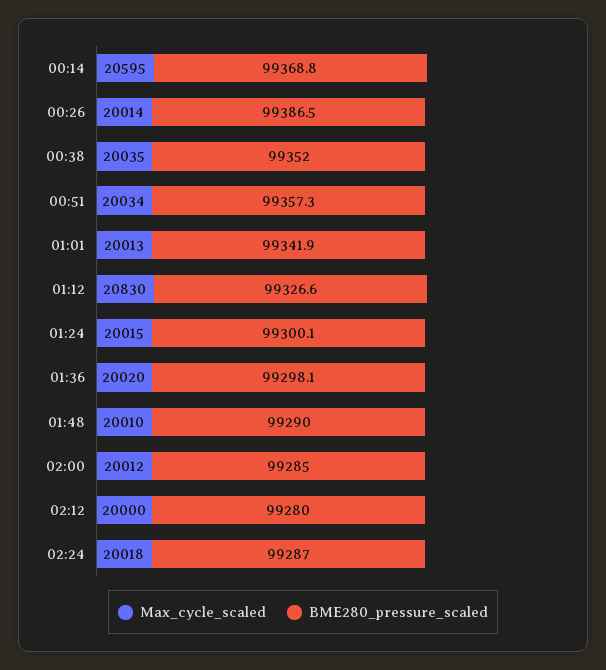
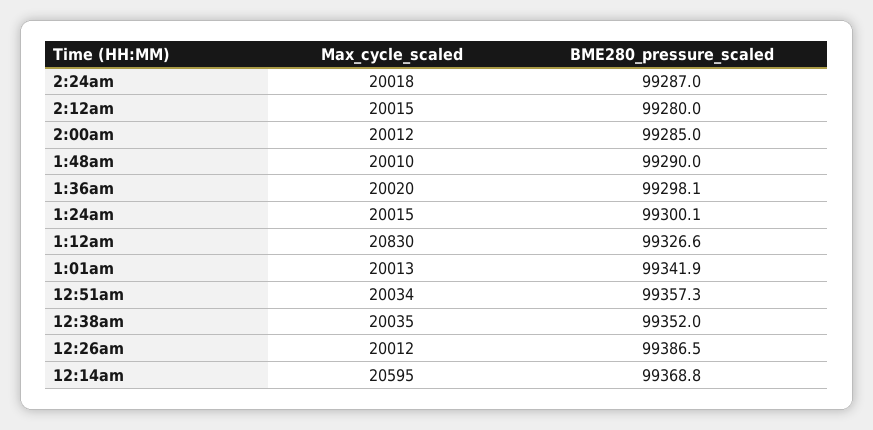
  {
    "Max_cycle_scaled": {
      "00:14": 20595,
-     "00:26": 20014,
+     "00:26": 20012,
      "00:38": 20035,
      "00:51": 20034,
      "01:01": 20013,
      "01:12": 20830,
      "01:24": 20015,
      "01:36": 20020,
      "01:48": 20010,
      "02:00": 20012,
-     "02:12": 20000,
+     "02:12": 20015,
      "02:24": 20018
    },
    "BME280_pressure_scaled": {
      "00:14": 99368.8,
      "00:26": 99386.5,
      "00:38": 99352,
      "00:51": 99357.3,
      "01:01": 99341.9,
      "01:12": 99326.6,
      "01:24": 99300.1,
      "01:36": 99298.1,
      "01:48": 99290,
      "02:00": 99285,
      "02:12": 99280,
      "02:24": 99287
    }
  }

